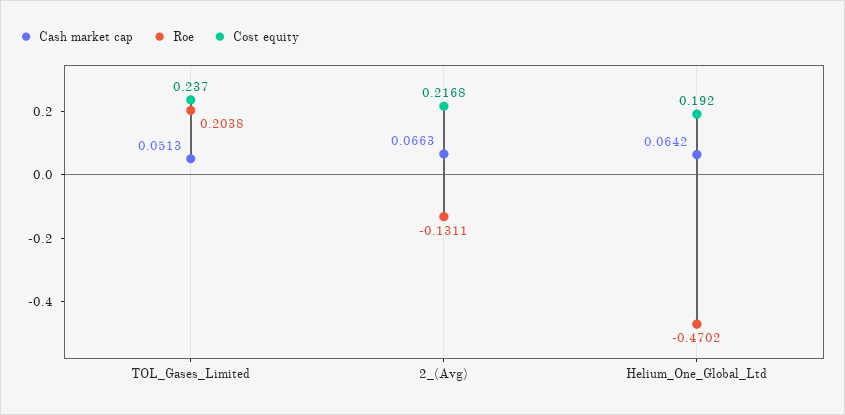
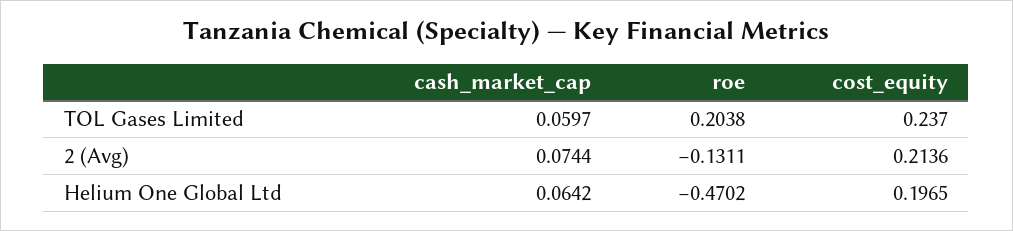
  {
    "Cash market cap": {
-     "TOL_Gases_Limited": 0.0513,
+     "TOL_Gases_Limited": 0.0597,
-     "2_(Avg)": 0.0663,
+     "2_(Avg)": 0.0744,
      "Helium_One_Global_Ltd": 0.0642
    },
    "Roe": {
      "TOL_Gases_Limited": 0.2038,
      "2_(Avg)": -0.1311,
      "Helium_One_Global_Ltd": -0.4702
    },
    "Cost equity": {
      "TOL_Gases_Limited": 0.237,
-     "2_(Avg)": 0.2168,
+     "2_(Avg)": 0.2136,
-     "Helium_One_Global_Ltd": 0.192
+     "Helium_One_Global_Ltd": 0.1965
    }
  }

